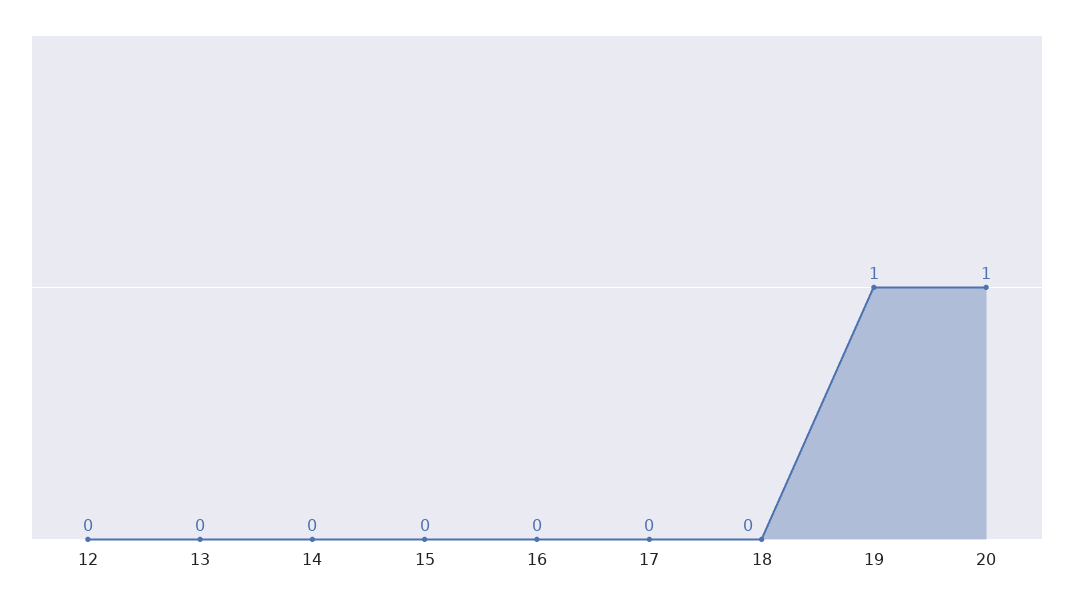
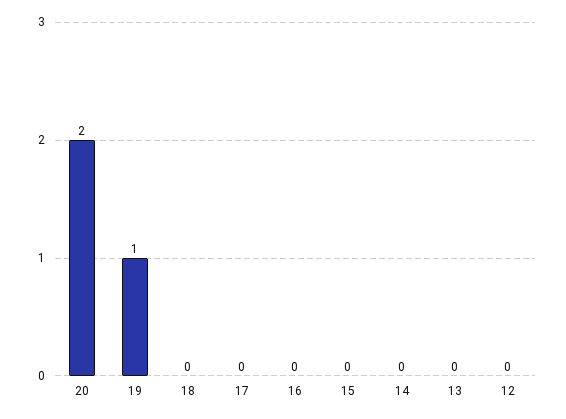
  {
    "12": 0,
    "13": 0,
    "14": 0,
    "15": 0,
    "16": 0,
    "17": 0,
    "18": 0,
    "19": 1,
-   "20": 1
+   "20": 2
  }

